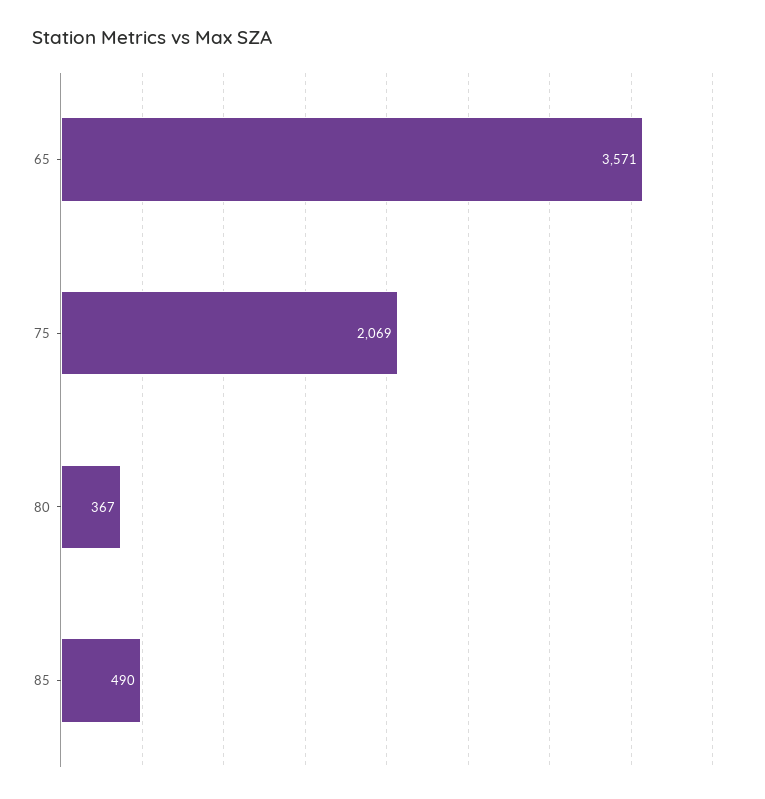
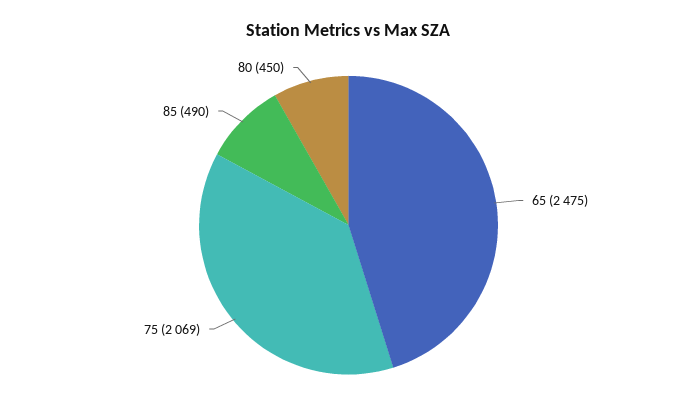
  {
-   "65": 3571,
+   "65": 2475,
    "75": 2069,
-   "80": 367,
+   "80": 450,
    "85": 490
  }

